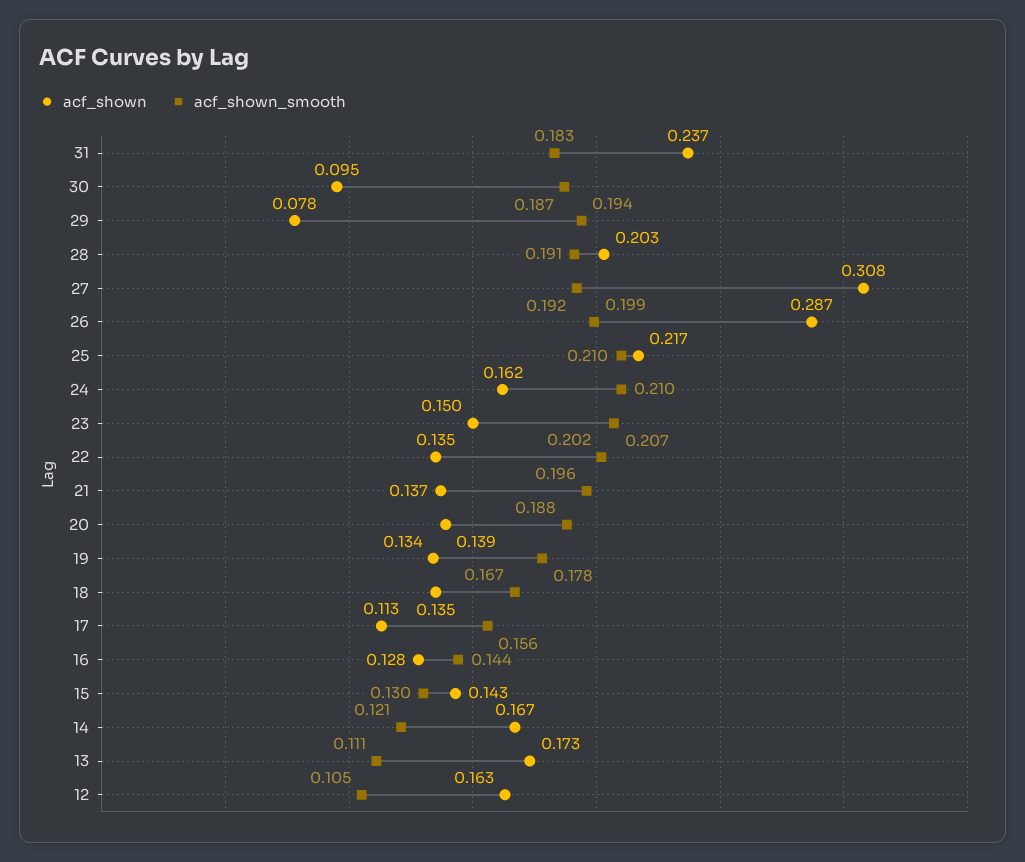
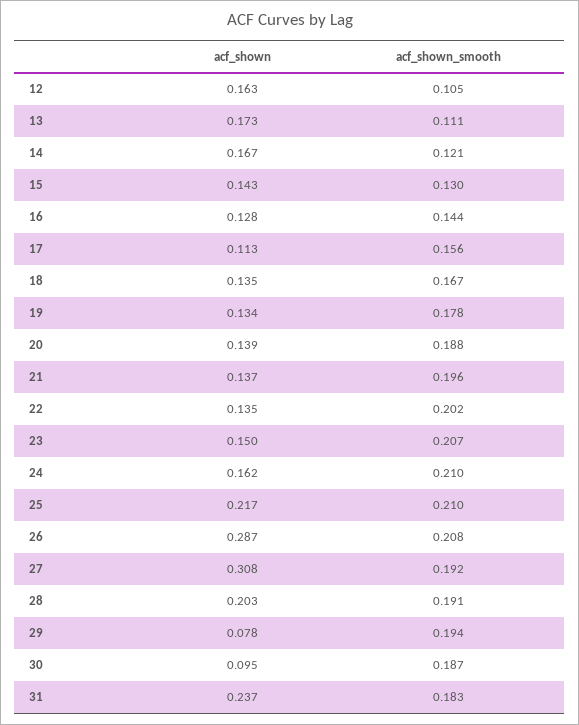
  {
    "acf_shown": {
      "31": 0.237,
      "30": 0.095,
      "29": 0.078,
      "28": 0.203,
      "27": 0.308,
      "26": 0.287,
      "25": 0.217,
      "24": 0.162,
      "23": 0.15,
      "22": 0.135,
      "21": 0.137,
      "20": 0.139,
      "19": 0.134,
      "18": 0.135,
      "17": 0.113,
      "16": 0.128,
      "15": 0.143,
      "14": 0.167,
      "13": 0.173,
      "12": 0.163
    },
    "acf_shown_smooth": {
      "31": 0.183,
      "30": 0.187,
      "29": 0.194,
      "28": 0.191,
      "27": 0.192,
-     "26": 0.199,
+     "26": 0.208,
      "25": 0.21,
      "24": 0.21,
      "23": 0.207,
      "22": 0.202,
      "21": 0.196,
      "20": 0.188,
      "19": 0.178,
      "18": 0.167,
      "17": 0.156,
      "16": 0.144,
      "15": 0.13,
      "14": 0.121,
      "13": 0.111,
      "12": 0.105
    }
  }

